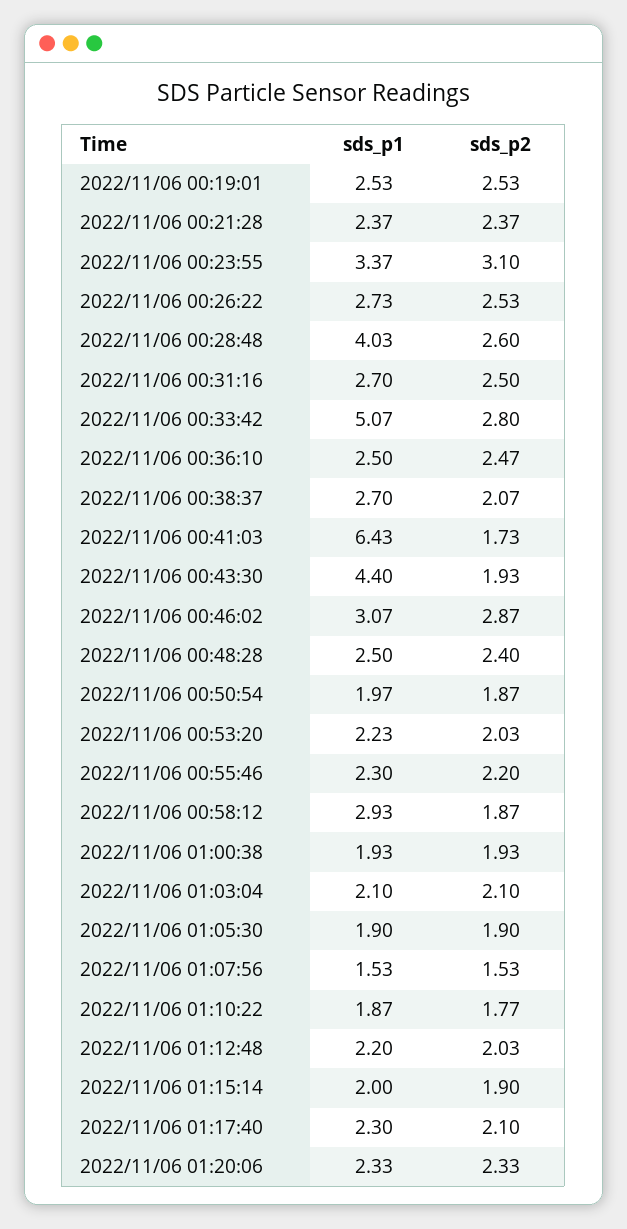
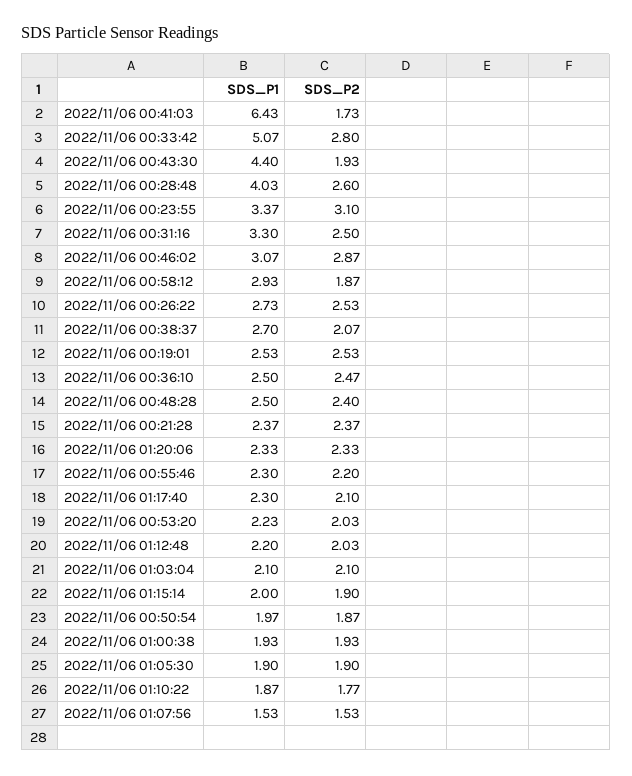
  {
    "sds_p1": {
      "2022/11/06 00:19:01": 2.53,
      "2022/11/06 00:21:28": 2.37,
      "2022/11/06 00:23:55": 3.37,
      "2022/11/06 00:26:22": 2.73,
      "2022/11/06 00:28:48": 4.03,
-     "2022/11/06 00:31:16": 2.7,
+     "2022/11/06 00:31:16": 3.3,
      "2022/11/06 00:33:42": 5.07,
      "2022/11/06 00:36:10": 2.5,
      "2022/11/06 00:38:37": 2.7,
      "2022/11/06 00:41:03": 6.43,
      "2022/11/06 00:43:30": 4.4,
      "2022/11/06 00:46:02": 3.07,
      "2022/11/06 00:48:28": 2.5,
      "2022/11/06 00:50:54": 1.97,
      "2022/11/06 00:53:20": 2.23,
      "2022/11/06 00:55:46": 2.3,
      "2022/11/06 00:58:12": 2.93,
      "2022/11/06 01:00:38": 1.93,
      "2022/11/06 01:03:04": 2.1,
      "2022/11/06 01:05:30": 1.9,
      "2022/11/06 01:07:56": 1.53,
      "2022/11/06 01:10:22": 1.87,
      "2022/11/06 01:12:48": 2.2,
      "2022/11/06 01:15:14": 2,
      "2022/11/06 01:17:40": 2.3,
      "2022/11/06 01:20:06": 2.33
    },
    "sds_p2": {
      "2022/11/06 00:19:01": 2.53,
      "2022/11/06 00:21:28": 2.37,
      "2022/11/06 00:23:55": 3.1,
      "2022/11/06 00:26:22": 2.53,
      "2022/11/06 00:28:48": 2.6,
      "2022/11/06 00:31:16": 2.5,
      "2022/11/06 00:33:42": 2.8,
      "2022/11/06 00:36:10": 2.47,
      "2022/11/06 00:38:37": 2.07,
      "2022/11/06 00:41:03": 1.73,
      "2022/11/06 00:43:30": 1.93,
      "2022/11/06 00:46:02": 2.87,
      "2022/11/06 00:48:28": 2.4,
      "2022/11/06 00:50:54": 1.87,
      "2022/11/06 00:53:20": 2.03,
      "2022/11/06 00:55:46": 2.2,
      "2022/11/06 00:58:12": 1.87,
      "2022/11/06 01:00:38": 1.93,
      "2022/11/06 01:03:04": 2.1,
      "2022/11/06 01:05:30": 1.9,
      "2022/11/06 01:07:56": 1.53,
      "2022/11/06 01:10:22": 1.77,
      "2022/11/06 01:12:48": 2.03,
      "2022/11/06 01:15:14": 1.9,
      "2022/11/06 01:17:40": 2.1,
      "2022/11/06 01:20:06": 2.33
    }
  }

